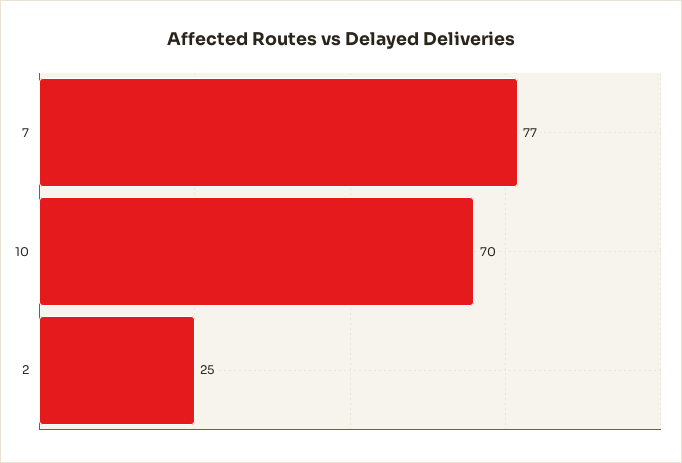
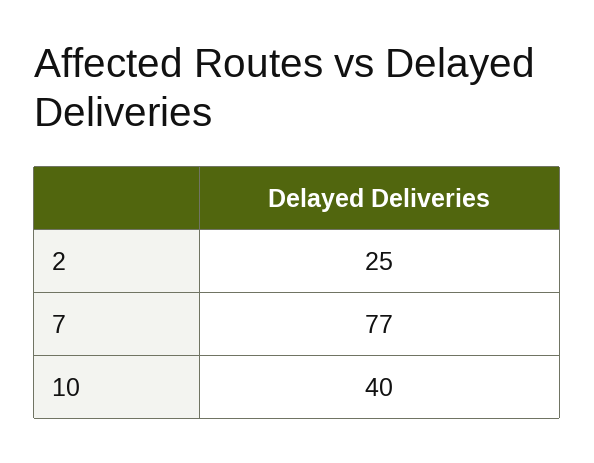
  {
    "7": 77,
-   "10": 70,
+   "10": 40,
    "2": 25
  }

